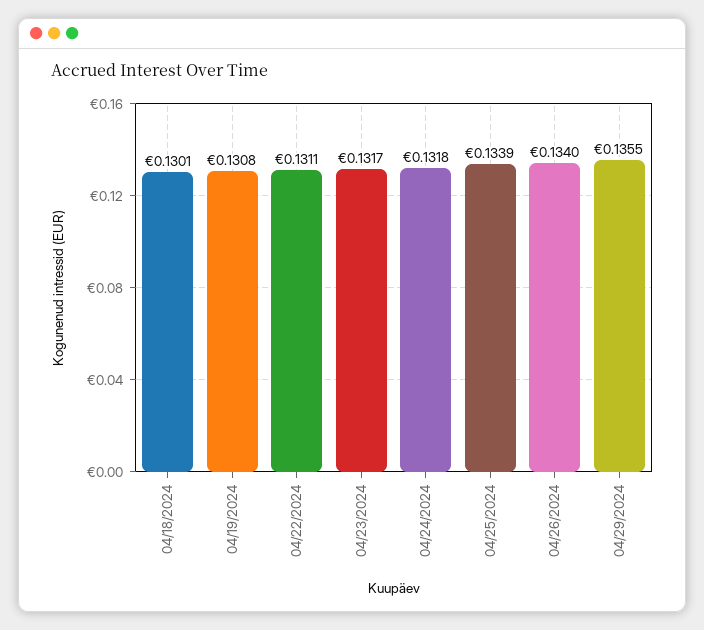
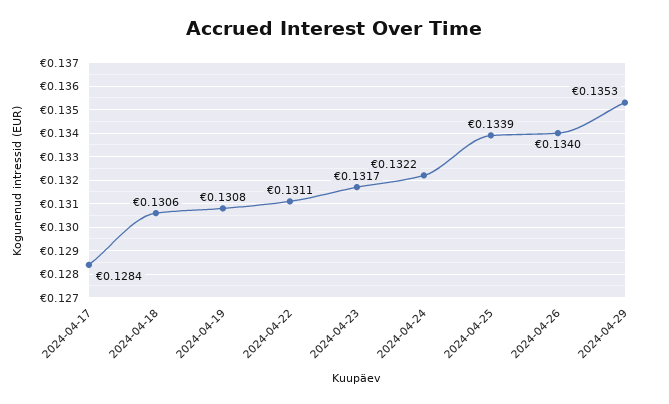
  {
-   "04/18/2024": 0.1301,
+   "04/18/2024": 0.1306,
    "04/19/2024": 0.1308,
    "04/22/2024": 0.1311,
    "04/23/2024": 0.1317,
-   "04/24/2024": 0.1318,
+   "04/24/2024": 0.1322,
    "04/25/2024": 0.1339,
    "04/26/2024": 0.134,
-   "04/29/2024": 0.1355
+   "04/29/2024": 0.1353,
+   "2024-04-17": 0.1284
  }

